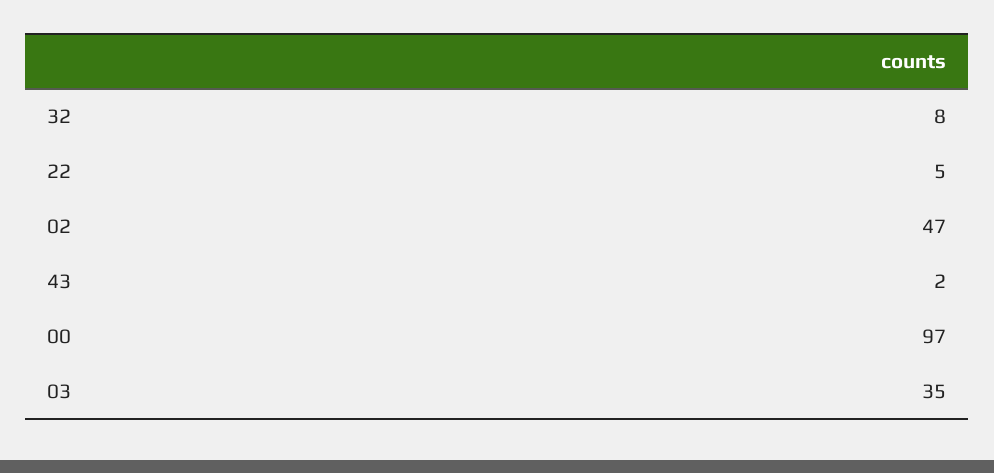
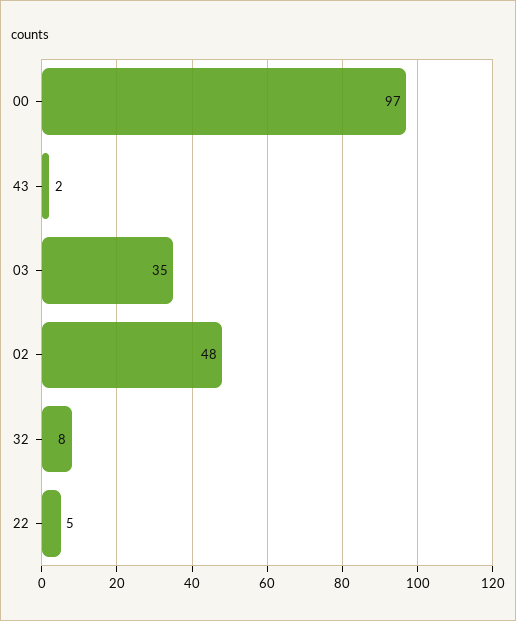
  {
    "32": 8,
    "22": 5,
-   "02": 47,
+   "02": 48,
    "43": 2,
    "00": 97,
    "03": 35
  }

